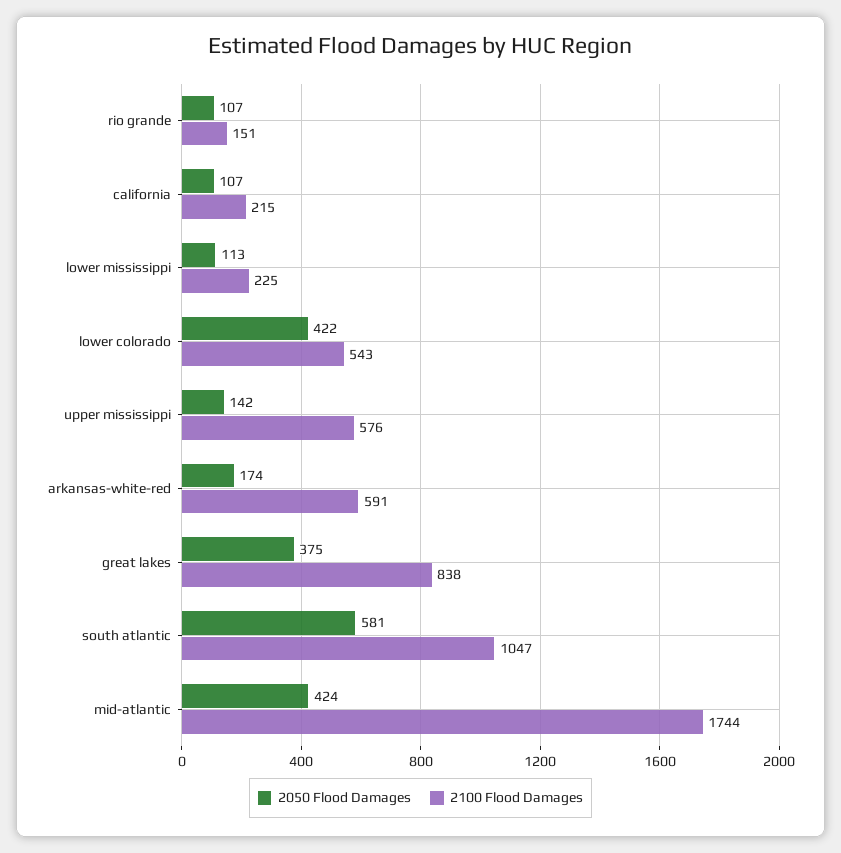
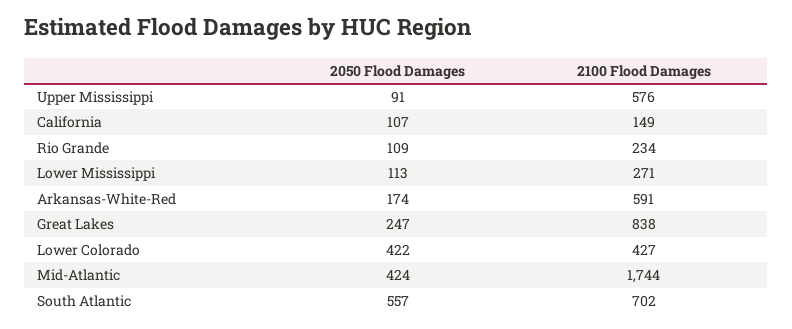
  {
    "2050 Flood Damages": {
-     "rio grande": 107,
+     "rio grande": 109,
      "california": 107,
      "lower mississippi": 113,
      "lower colorado": 422,
-     "upper mississippi": 142,
+     "upper mississippi": 91,
      "arkansas-white-red": 174,
-     "great lakes": 375,
+     "great lakes": 247,
-     "south atlantic": 581,
+     "south atlantic": 557,
      "mid-atlantic": 424
    },
    "2100 Flood Damages": {
-     "rio grande": 151,
+     "rio grande": 234,
-     "california": 215,
+     "california": 149,
-     "lower mississippi": 225,
+     "lower mississippi": 271,
-     "lower colorado": 543,
+     "lower colorado": 427,
      "upper mississippi": 576,
      "arkansas-white-red": 591,
      "great lakes": 838,
-     "south atlantic": 1047,
+     "south atlantic": 702,
      "mid-atlantic": 1744
    }
  }

